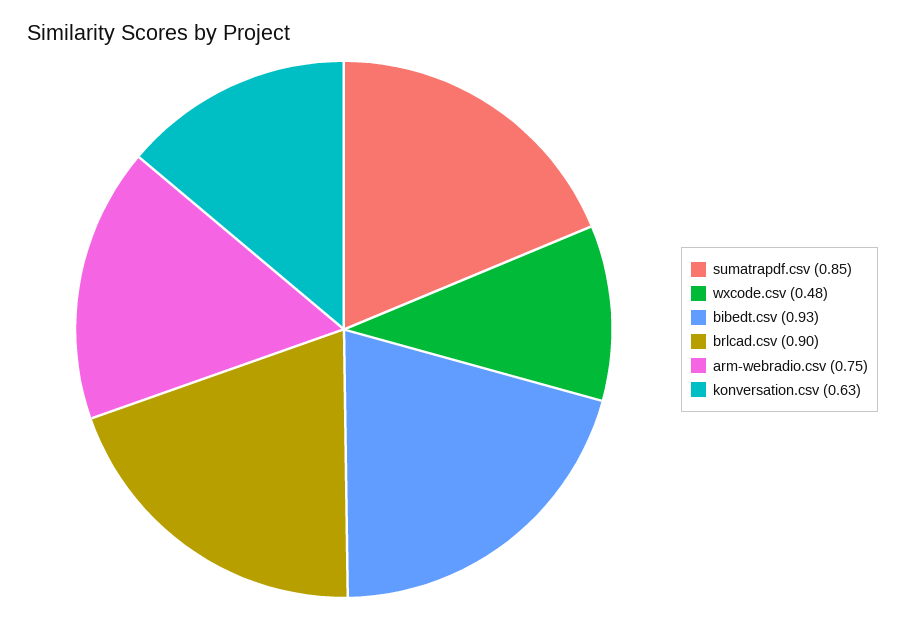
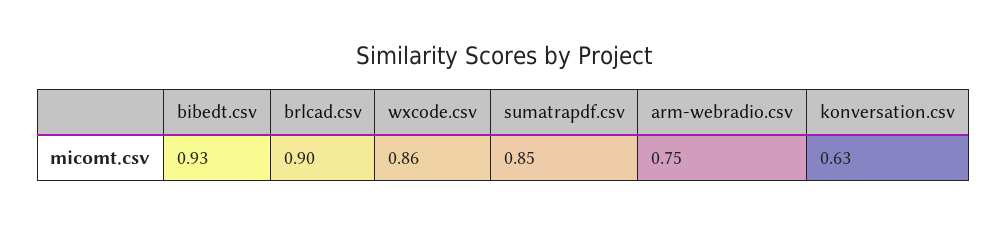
  {
    "sumatrapdf.csv": 0.85,
-   "wxcode.csv": 0.48,
+   "wxcode.csv": 0.86,
    "bibedt.csv": 0.93,
    "brlcad.csv": 0.9,
    "arm-webradio.csv": 0.75,
    "konversation.csv": 0.63
  }

